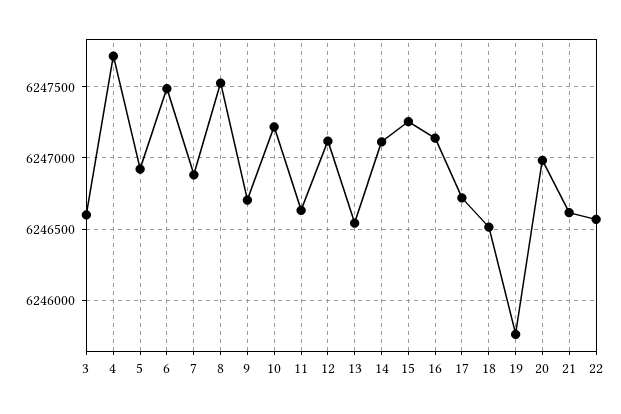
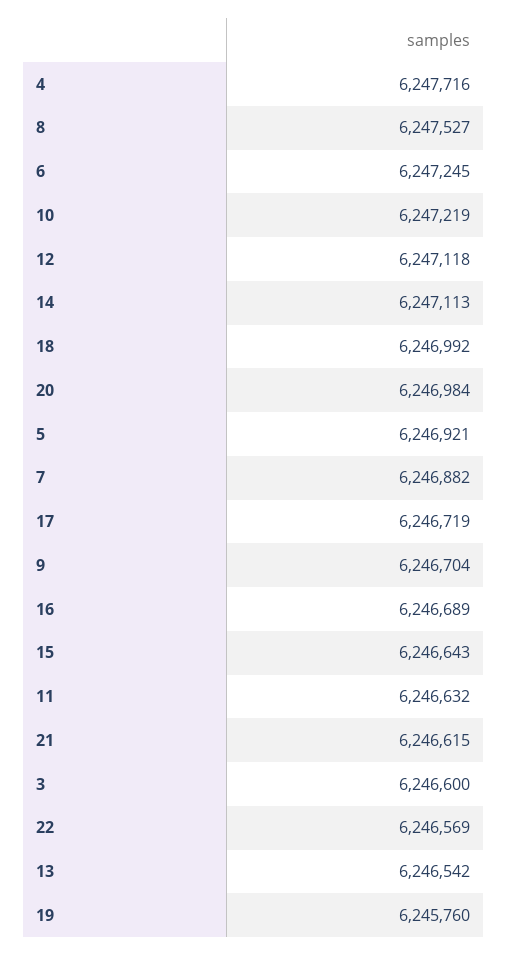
  {
    "3": 6246600,
    "4": 6247716,
    "5": 6246921,
-   "6": 6247500,
+   "6": 6247245,
    "7": 6246882,
    "8": 6247527,
    "9": 6246704,
    "10": 6247219,
    "11": 6246632,
    "12": 6247118,
    "13": 6246542,
    "14": 6247113,
-   "15": 6247250,
+   "15": 6246643,
-   "16": 6247150,
+   "16": 6246689,
    "17": 6246719,
-   "18": 6246500,
+   "18": 6246992,
    "19": 6245760,
    "20": 6246984,
    "21": 6246615,
    "22": 6246569
  }

